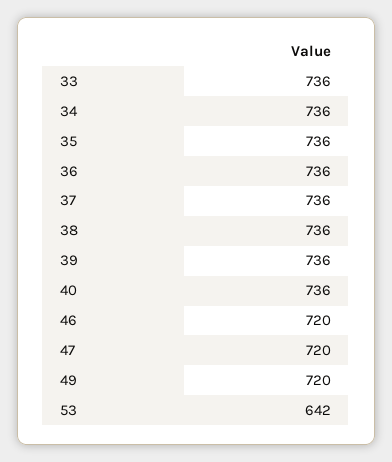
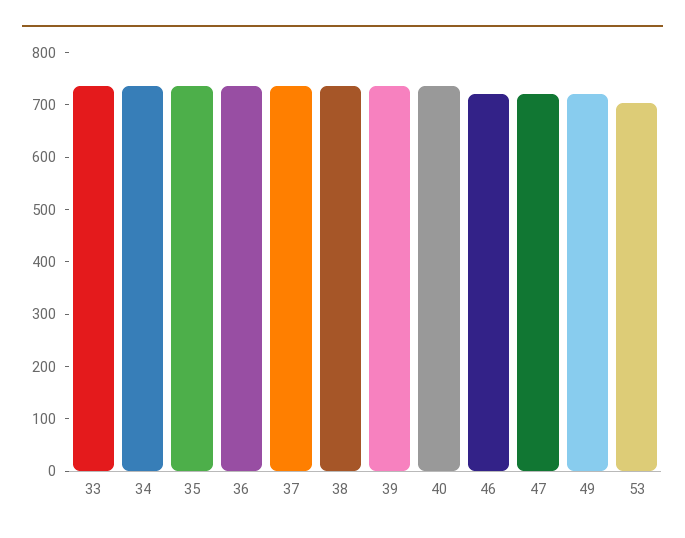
  {
    "33": 736,
    "34": 736,
    "35": 736,
    "36": 736,
    "37": 736,
    "38": 736,
    "39": 736,
    "40": 736,
    "46": 720,
    "47": 720,
    "49": 720,
-   "53": 642
+   "53": 700
  }

